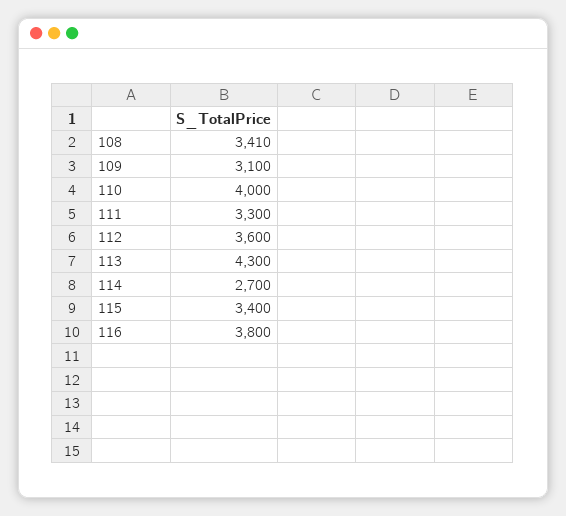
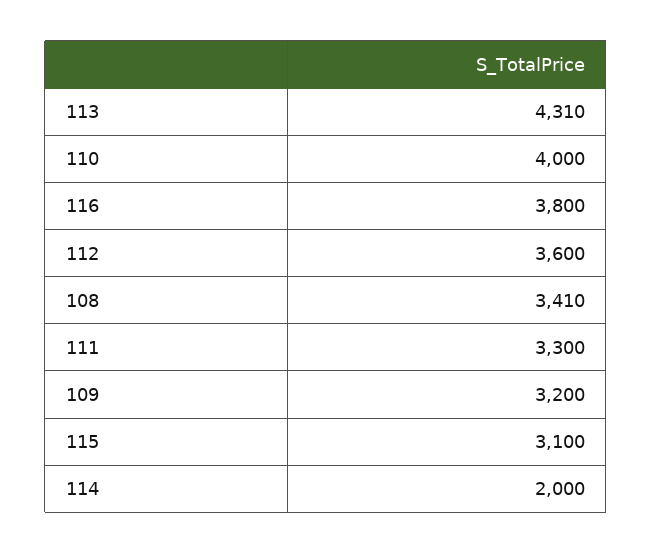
  {
    "108": 3410,
-   "109": 3100,
+   "109": 3200,
    "110": 4000,
    "111": 3300,
    "112": 3600,
-   "113": 4300,
+   "113": 4310,
-   "114": 2700,
+   "114": 2000,
-   "115": 3400,
+   "115": 3100,
    "116": 3800
  }

